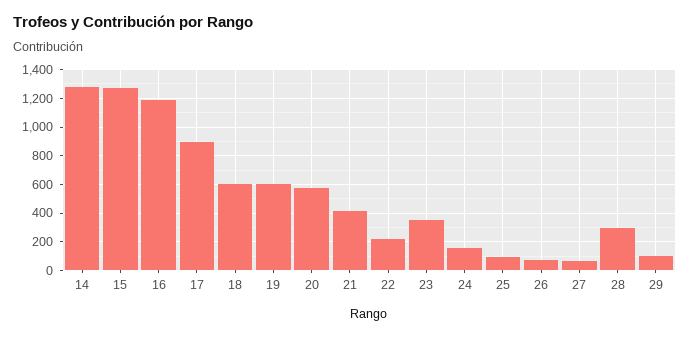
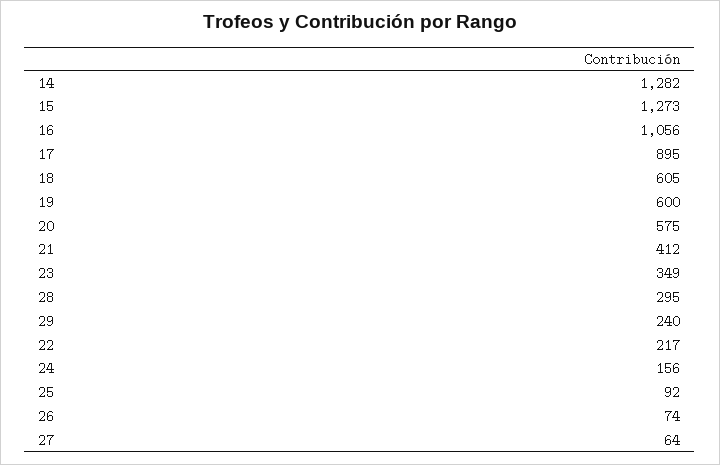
  {
    "14": 1282,
    "15": 1273,
-   "16": 1200,
+   "16": 1056,
    "17": 895,
    "18": 605,
    "19": 600,
    "20": 575,
    "21": 412,
    "22": 217,
    "23": 349,
    "24": 156,
    "25": 92,
    "26": 74,
    "27": 64,
    "28": 295,
-   "29": 100
+   "29": 240
  }

